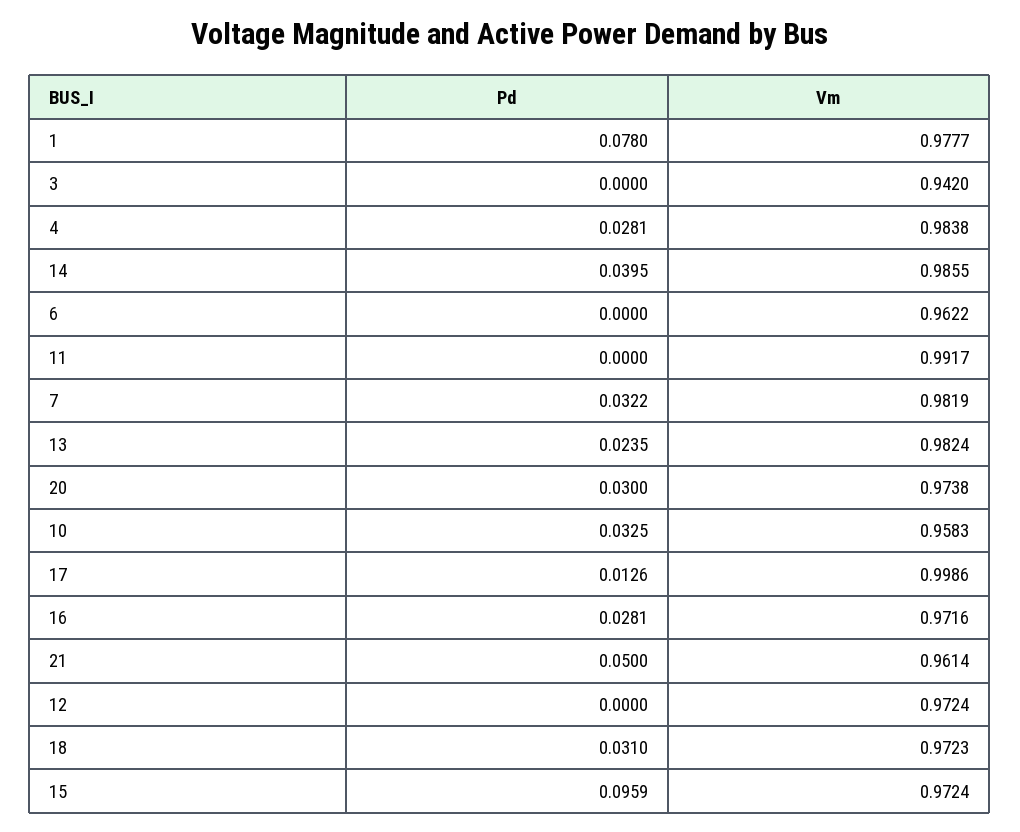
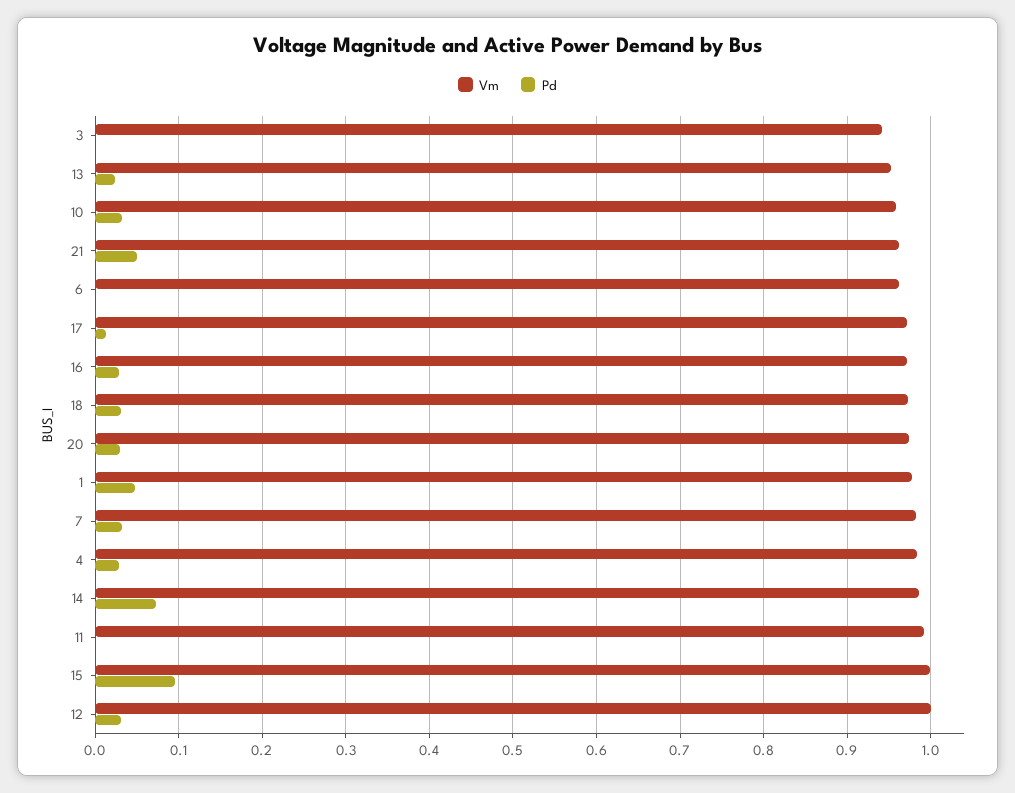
  {
    "Pd": {
-     "1": 0.078,
+     "1": 0.05,
      "3": 0,
      "4": 0.0281,
-     "14": 0.0395,
+     "14": 0.07,
      "6": 0,
      "11": 0,
      "7": 0.0322,
      "13": 0.0235,
      "20": 0.03,
      "10": 0.0325,
      "17": 0.0126,
      "16": 0.0281,
      "21": 0.05,
-     "12": 0,
+     "12": 0.03,
      "18": 0.031,
      "15": 0.0959
    },
    "Vm": {
      "1": 0.9777,
      "3": 0.942,
      "4": 0.9838,
      "14": 0.9855,
      "6": 0.9622,
      "11": 0.9917,
      "7": 0.9819,
-     "13": 0.9824,
+     "13": 0.95,
      "20": 0.9738,
      "10": 0.9583,
-     "17": 0.9986,
+     "17": 0.97,
      "16": 0.9716,
      "21": 0.9614,
-     "12": 0.9724,
+     "12": 1,
      "18": 0.9723,
-     "15": 0.9724
+     "15": 1
    }
  }

